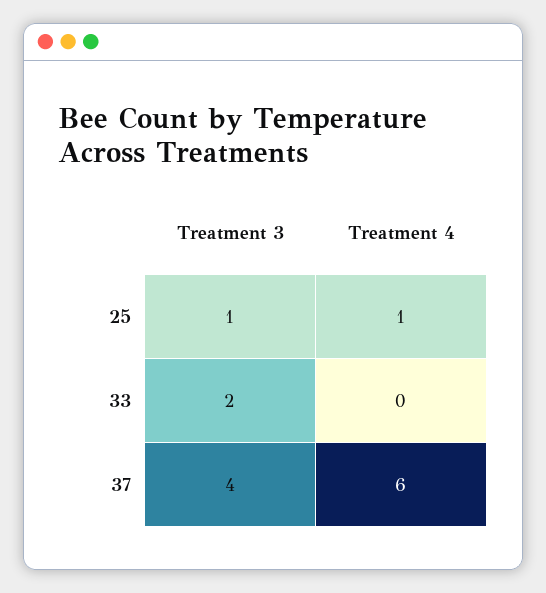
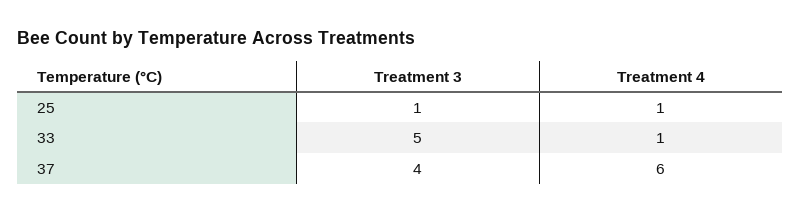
  {
    "Treatment 3": {
      "25": 1,
-     "33": 2,
+     "33": 5,
      "37": 4
    },
    "Treatment 4": {
      "25": 1,
-     "33": 0,
+     "33": 1,
      "37": 6
    }
  }

